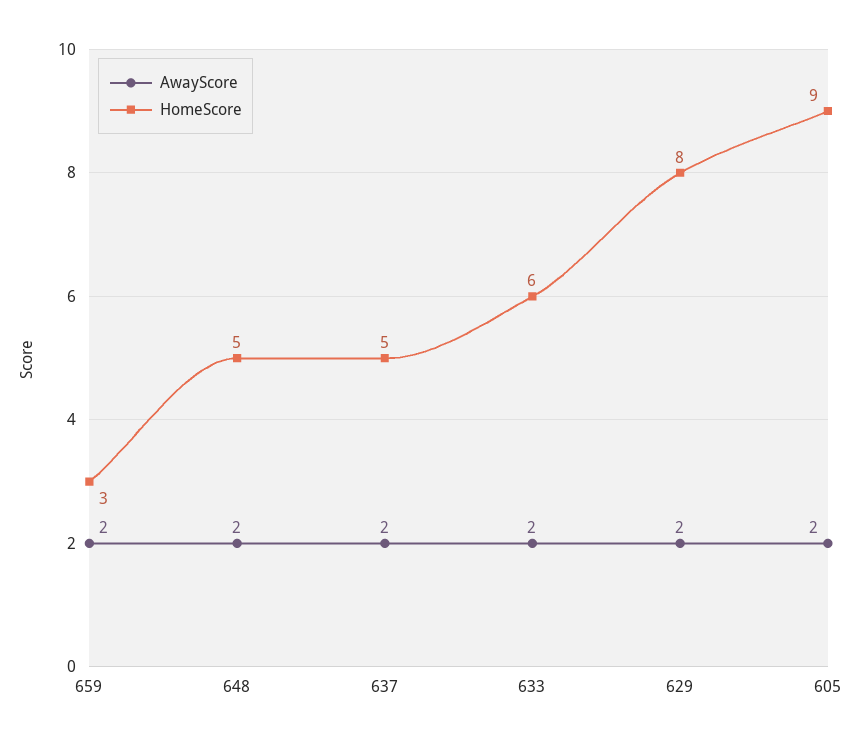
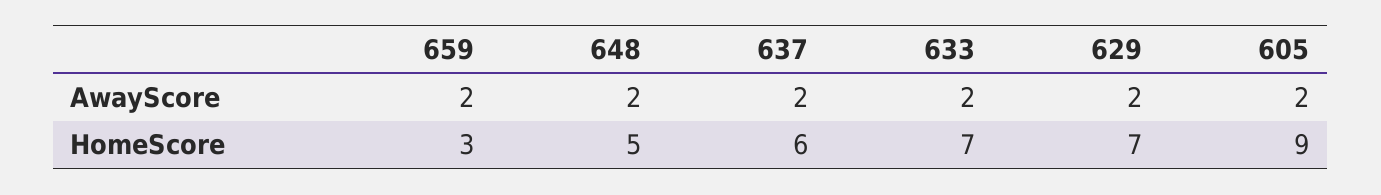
  {
    "AwayScore": {
      "659": 2,
      "648": 2,
      "637": 2,
      "633": 2,
      "629": 2,
      "605": 2
    },
    "HomeScore": {
      "659": 3,
      "648": 5,
-     "637": 5,
+     "637": 6,
-     "633": 6,
+     "633": 7,
-     "629": 8,
+     "629": 7,
      "605": 9
    }
  }

